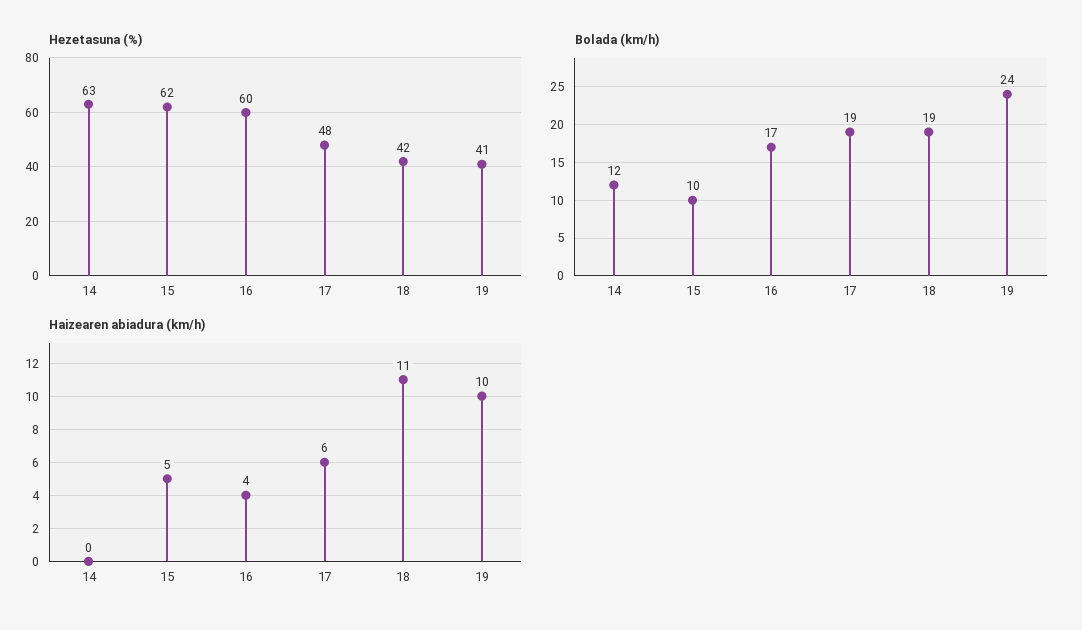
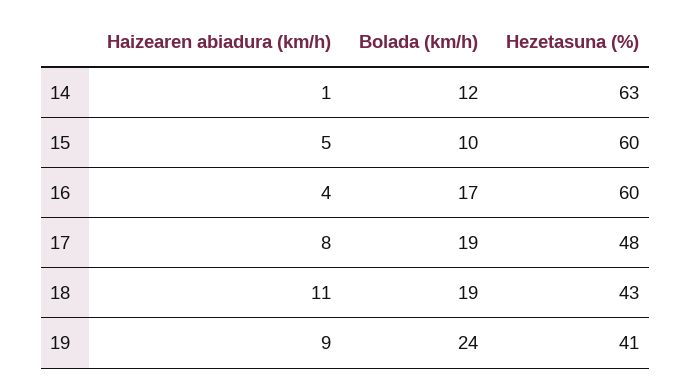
  {
    "Hezetasuna (%)": {
      "14": 63,
-     "15": 62,
+     "15": 60,
      "16": 60,
      "17": 48,
-     "18": 42,
+     "18": 43,
      "19": 41
    },
    "Bolada (km/h)": {
      "14": 12,
      "15": 10,
      "16": 17,
      "17": 19,
      "18": 19,
      "19": 24
    },
    "Haizearen abiadura (km/h)": {
-     "14": 0,
+     "14": 1,
      "15": 5,
      "16": 4,
-     "17": 6,
+     "17": 8,
      "18": 11,
-     "19": 10
+     "19": 9
    }
  }

